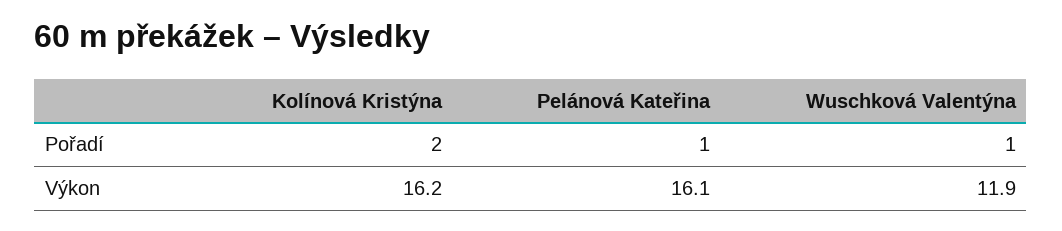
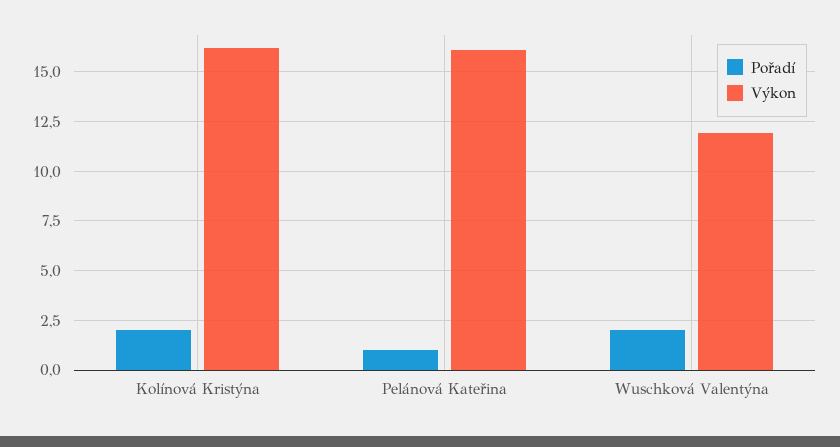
  {
    "Pořadí": {
      "Kolínová Kristýna": 2,
      "Pelánová Kateřina": 1,
-     "Wuschková Valentýna": 1
+     "Wuschková Valentýna": 2
    },
    "Výkon": {
      "Kolínová Kristýna": 16.2,
      "Pelánová Kateřina": 16.1,
      "Wuschková Valentýna": 11.9
    }
  }

